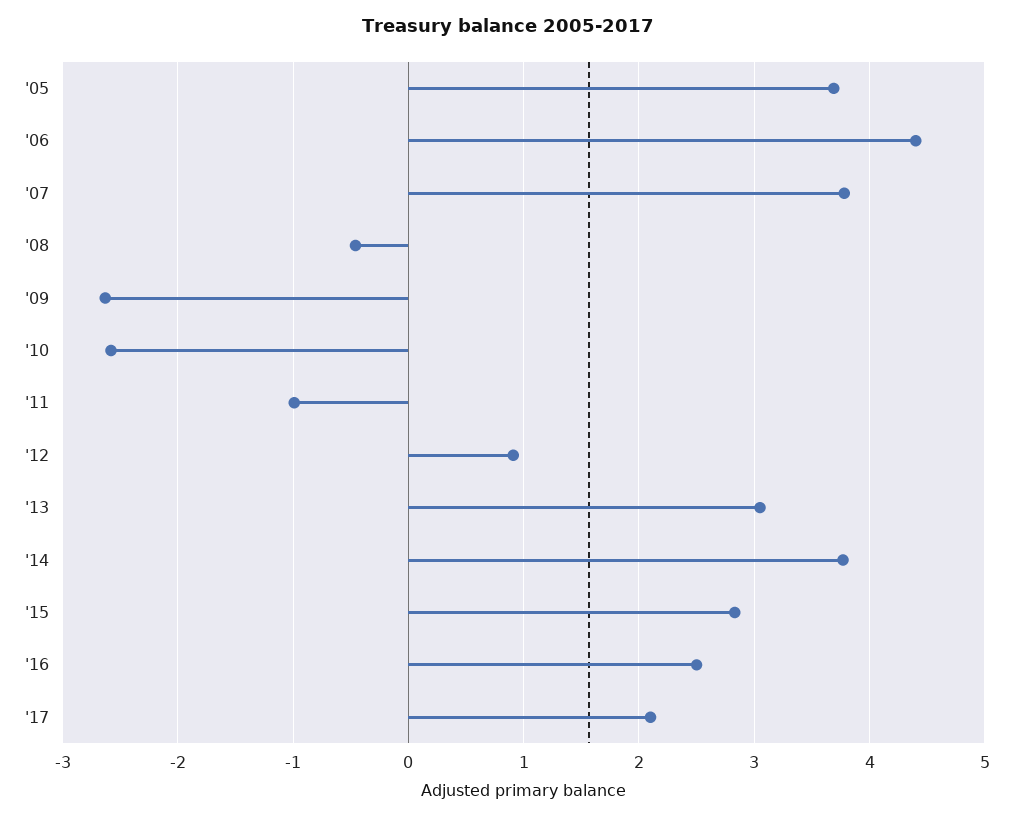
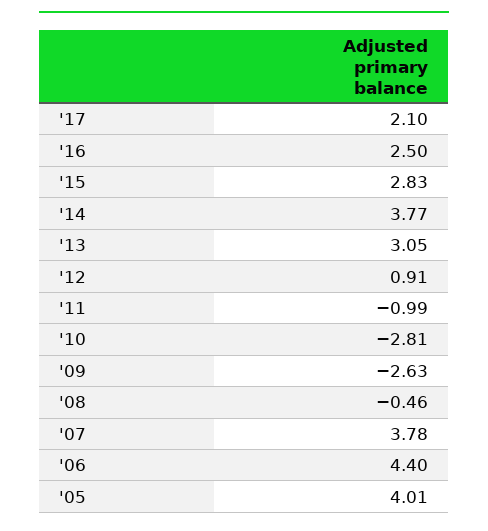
  {
-   "'05": 3.7,
+   "'05": 4.01,
    "'06": 4.4,
    "'07": 3.78,
    "'08": -0.46,
    "'09": -2.63,
-   "'10": -2.6,
+   "'10": -2.81,
    "'11": -0.99,
    "'12": 0.91,
    "'13": 3.05,
    "'14": 3.77,
    "'15": 2.83,
    "'16": 2.5,
    "'17": 2.1
  }

